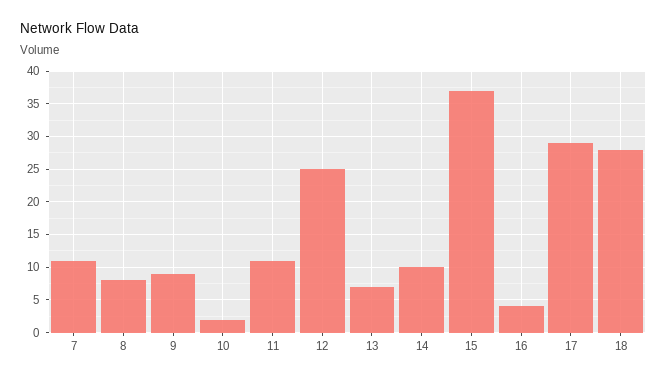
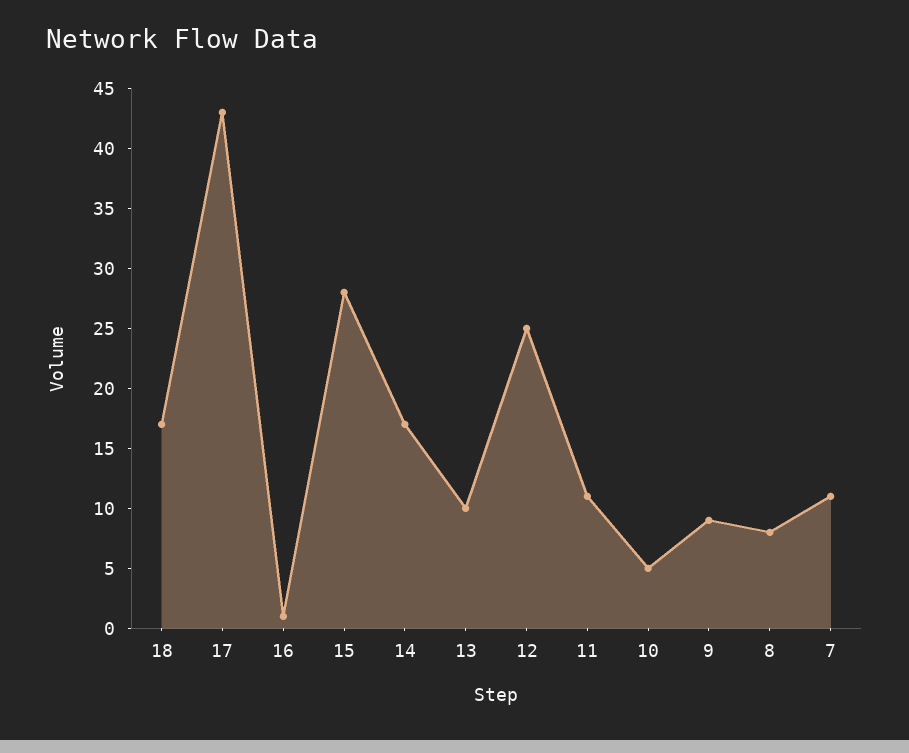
  {
    "7": 11,
    "8": 8,
    "9": 9,
-   "10": 2,
+   "10": 5,
    "11": 11,
    "12": 25,
-   "13": 7,
+   "13": 10,
-   "14": 10,
+   "14": 17,
-   "15": 37,
+   "15": 28,
-   "16": 4,
+   "16": 1,
-   "17": 29,
+   "17": 43,
-   "18": 28
+   "18": 17
  }

